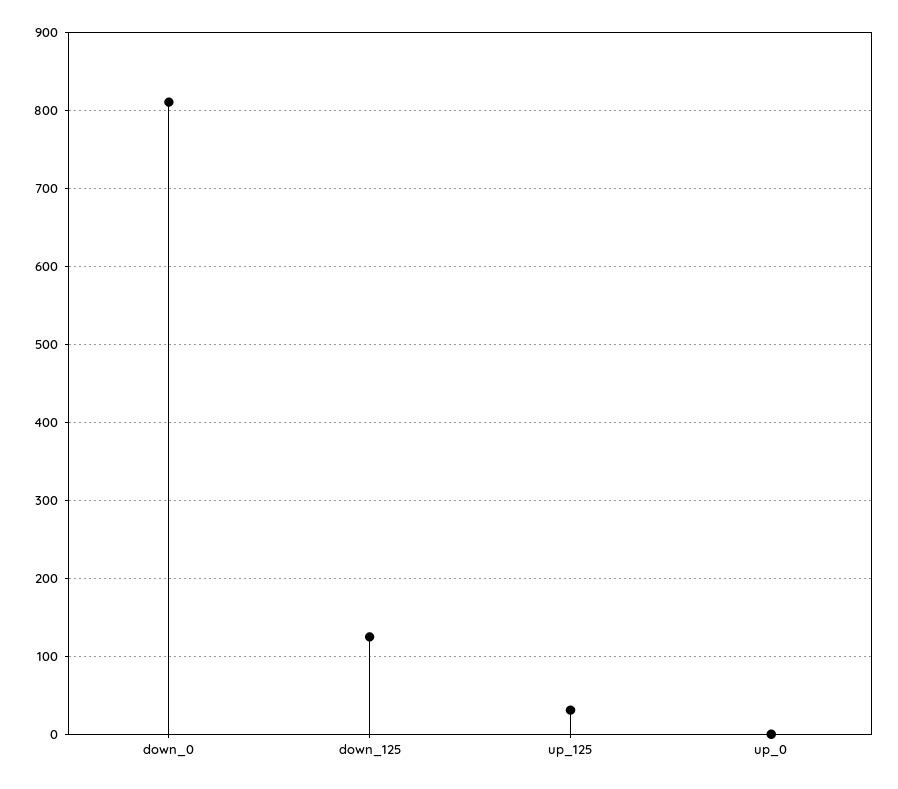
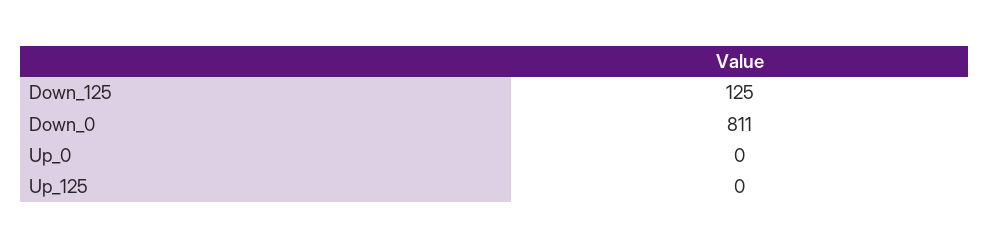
  {
    "down_0": 811,
    "down_125": 125,
-   "up_125": 30,
+   "up_125": 0,
    "up_0": 0
  }

